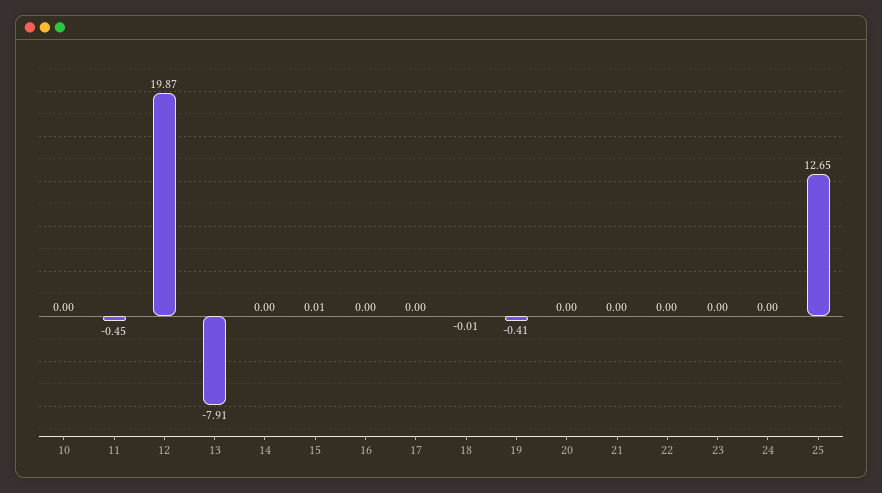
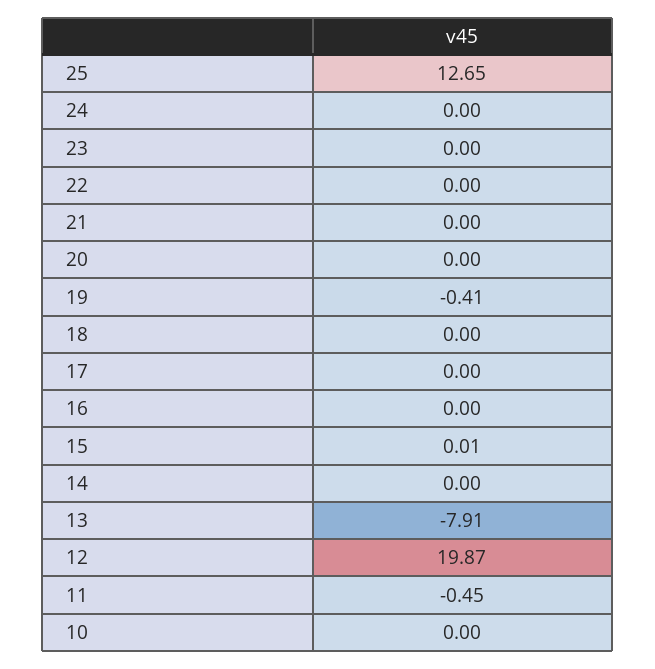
  {
    "10": 0,
    "11": -0.45,
    "12": 19.87,
    "13": -7.91,
    "14": 0,
    "15": 0.01,
    "16": 0,
    "17": 0,
-   "18": -0.01,
+   "18": 0,
    "19": -0.41,
    "20": 0,
    "21": 0,
    "22": 0,
    "23": 0,
    "24": 0,
    "25": 12.65
  }

